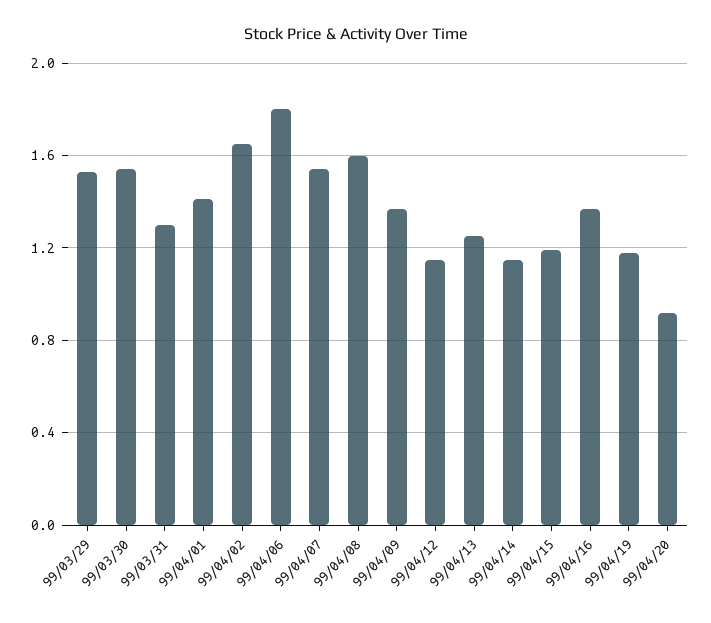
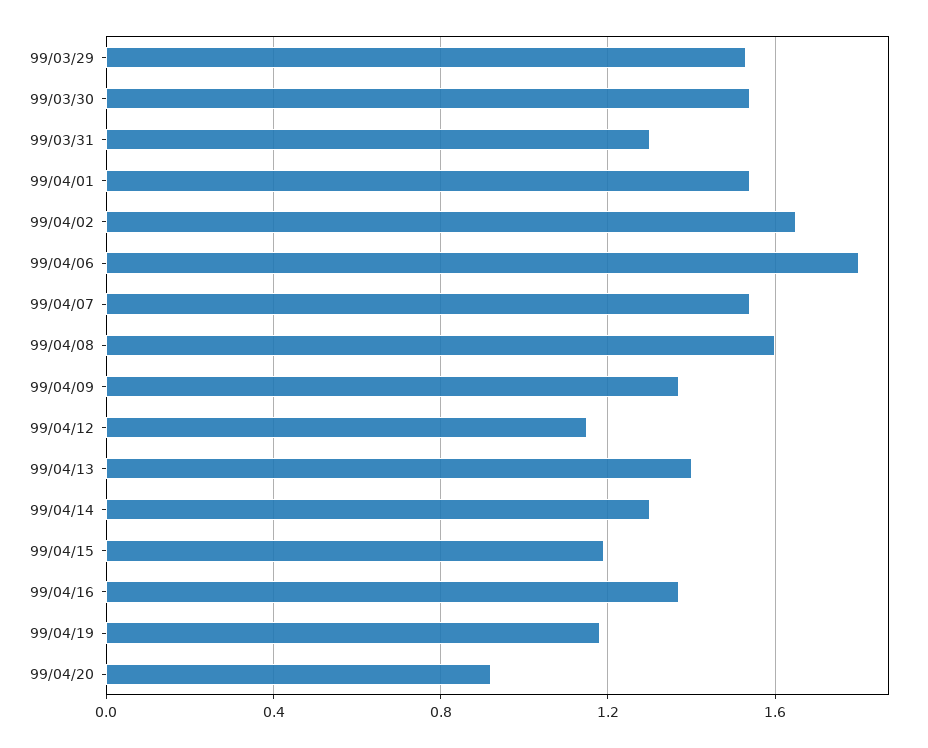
  {
    "99/03/29": 1.55,
    "99/03/30": 1.55,
    "99/03/31": 1.3,
-   "99/04/01": 1.4,
+   "99/04/01": 1.55,
    "99/04/02": 1.65,
    "99/04/06": 1.8,
    "99/04/07": 1.55,
    "99/04/08": 1.6,
    "99/04/09": 1.35,
    "99/04/12": 1.15,
-   "99/04/13": 1.25,
+   "99/04/13": 1.4,
-   "99/04/14": 1.15,
+   "99/04/14": 1.3,
    "99/04/15": 1.2,
    "99/04/16": 1.35,
    "99/04/19": 1.2,
    "99/04/20": 0.9
  }

